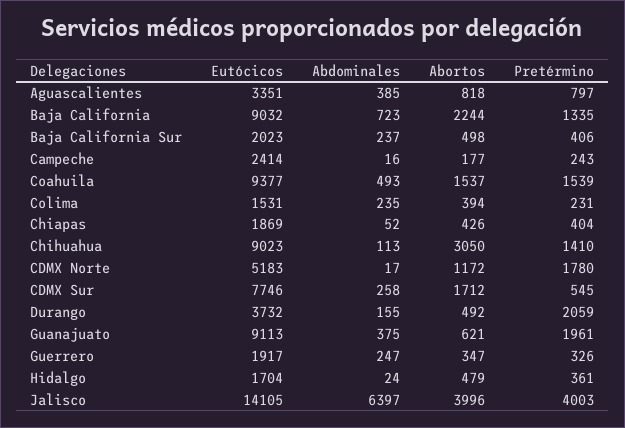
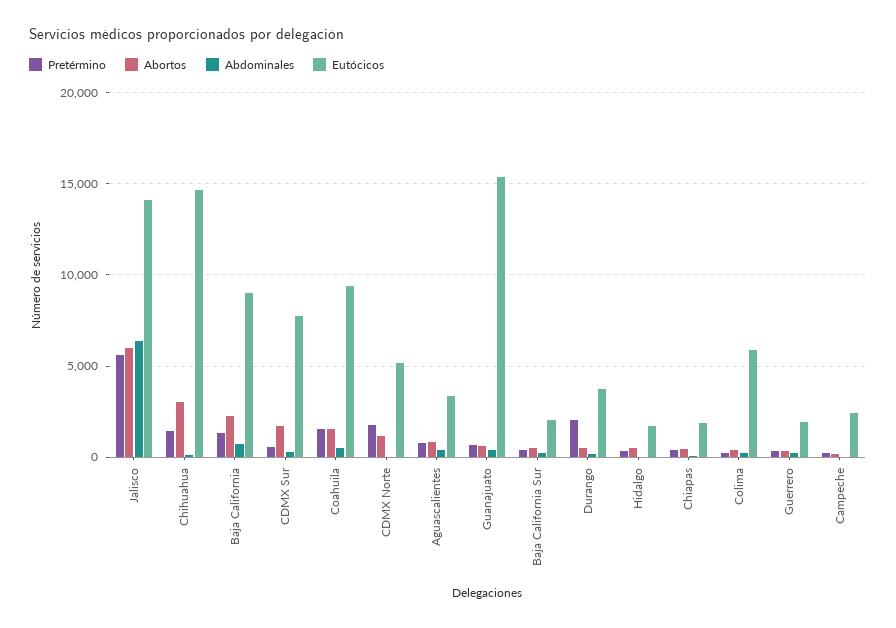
  {
    "Eutócicos": {
      "Aguascalientes": 3351,
      "Baja California": 9032,
      "Baja California Sur": 2023,
      "Campeche": 2414,
      "Coahuila": 9377,
-     "Colima": 1531,
+     "Colima": 6000,
      "Chiapas": 1869,
-     "Chihuahua": 9023,
+     "Chihuahua": 14500,
      "CDMX Norte": 5183,
      "CDMX Sur": 7746,
      "Durango": 3732,
-     "Guanajuato": 9113,
+     "Guanajuato": 15500,
      "Guerrero": 1917,
      "Hidalgo": 1704,
      "Jalisco": 14105
    },
    "Abdominales": {
      "Aguascalientes": 385,
      "Baja California": 723,
      "Baja California Sur": 237,
      "Campeche": 16,
      "Coahuila": 493,
      "Colima": 235,
      "Chiapas": 52,
      "Chihuahua": 113,
      "CDMX Norte": 17,
      "CDMX Sur": 258,
      "Durango": 155,
      "Guanajuato": 375,
      "Guerrero": 247,
      "Hidalgo": 24,
      "Jalisco": 6397
    },
    "Abortos": {
      "Aguascalientes": 818,
      "Baja California": 2244,
      "Baja California Sur": 498,
      "Campeche": 177,
      "Coahuila": 1537,
      "Colima": 394,
      "Chiapas": 426,
      "Chihuahua": 3050,
      "CDMX Norte": 1172,
      "CDMX Sur": 1712,
      "Durango": 492,
      "Guanajuato": 621,
      "Guerrero": 347,
      "Hidalgo": 479,
-     "Jalisco": 3996
+     "Jalisco": 6000
    },
    "Pretérmino": {
      "Aguascalientes": 797,
      "Baja California": 1335,
      "Baja California Sur": 406,
      "Campeche": 243,
      "Coahuila": 1539,
      "Colima": 231,
      "Chiapas": 404,
      "Chihuahua": 1410,
      "CDMX Norte": 1780,
      "CDMX Sur": 545,
      "Durango": 2059,
-     "Guanajuato": 1961,
+     "Guanajuato": 500,
      "Guerrero": 326,
      "Hidalgo": 361,
-     "Jalisco": 4003
+     "Jalisco": 5500
    }
  }

